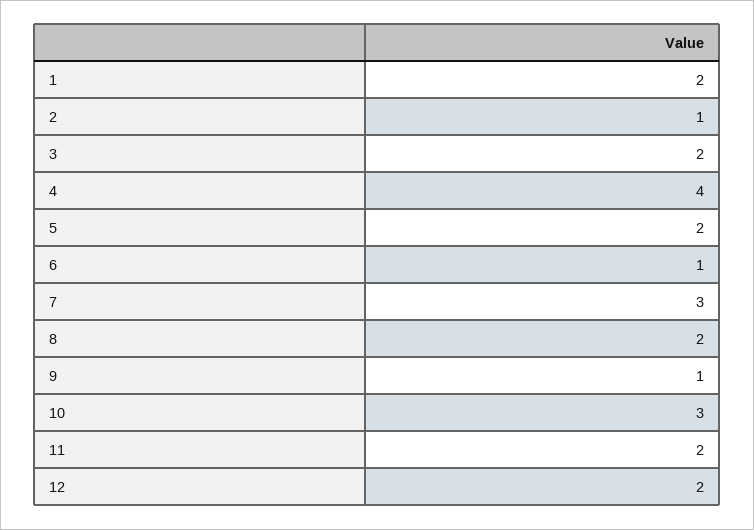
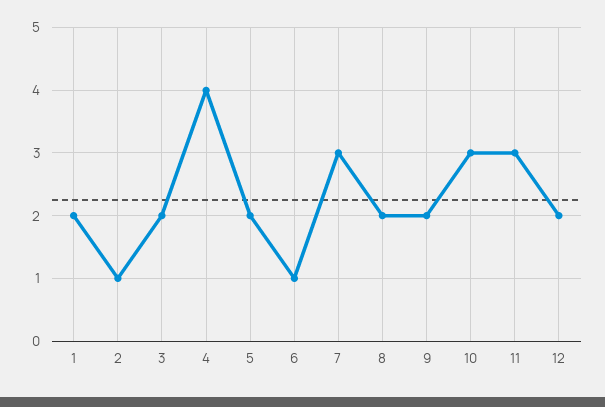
  {
    "1": 2,
    "2": 1,
    "3": 2,
    "4": 4,
    "5": 2,
    "6": 1,
    "7": 3,
    "8": 2,
-   "9": 1,
+   "9": 2,
    "10": 3,
-   "11": 2,
+   "11": 3,
    "12": 2
  }

